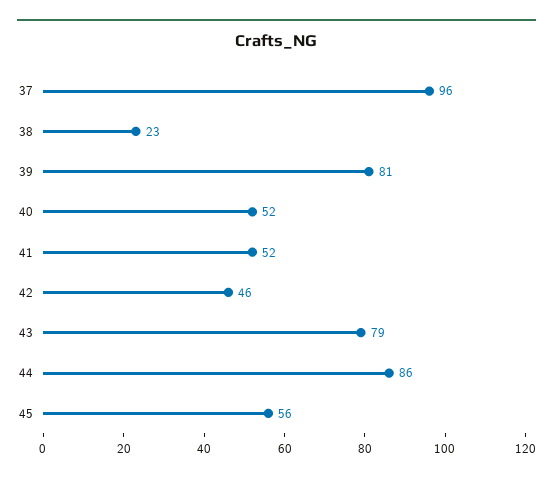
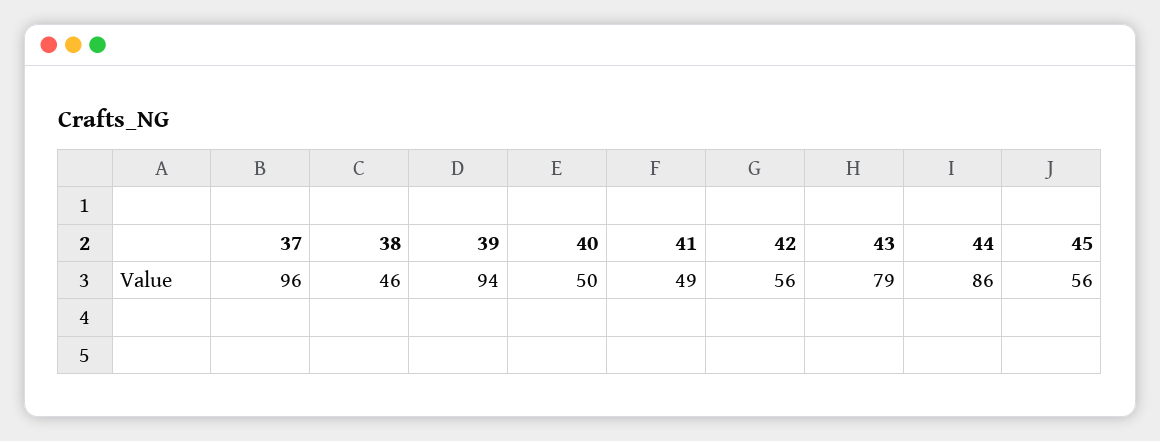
  {
    "37": 96,
-   "38": 23,
+   "38": 46,
-   "39": 81,
+   "39": 94,
-   "40": 52,
+   "40": 50,
-   "41": 52,
+   "41": 49,
-   "42": 46,
+   "42": 56,
    "43": 79,
    "44": 86,
    "45": 56
  }

